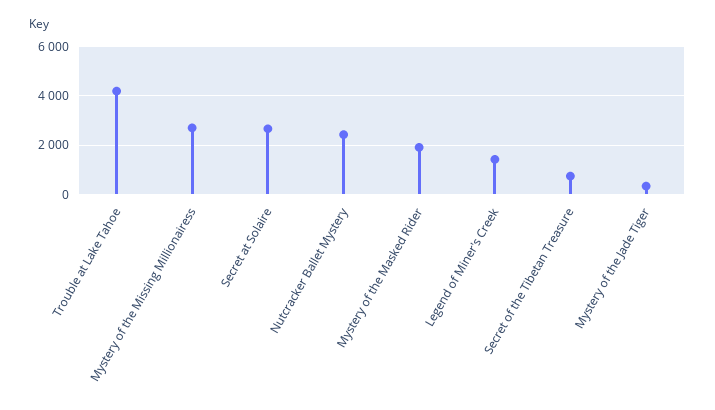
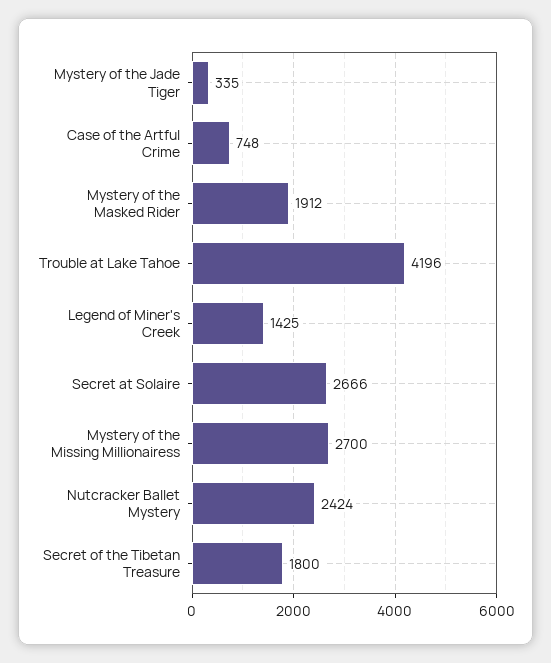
  {
    "Trouble at Lake Tahoe": 4196,
    "Mystery of the Missing Millionairess": 2700,
    "Secret at Solaire": 2666,
    "Nutcracker Ballet Mystery": 2424,
    "Mystery of the Masked Rider": 1912,
    "Legend of Miner's Creek": 1425,
-   "Secret of the Tibetan Treasure": 750,
+   "Secret of the Tibetan Treasure": 1800,
-   "Mystery of the Jade Tiger": 335
+   "Mystery of the Jade Tiger": 335,
+   "Case of the Artful Crime": 748
  }

